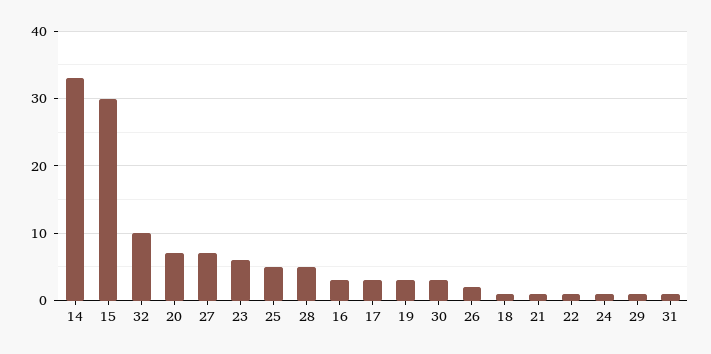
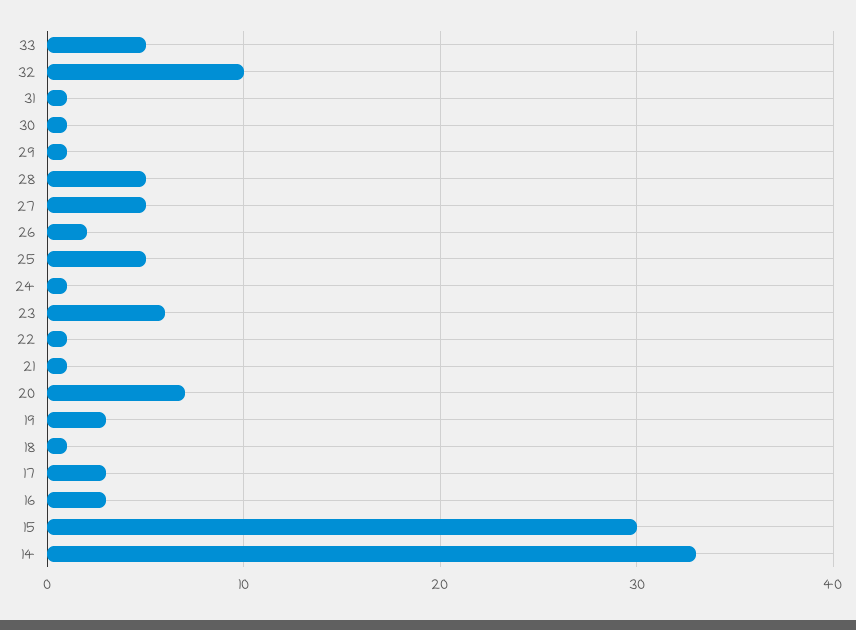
  {
    "14": 33,
    "15": 30,
    "32": 10,
    "20": 7,
-   "27": 7,
+   "27": 5,
    "23": 6,
    "25": 5,
    "28": 5,
    "16": 3,
    "17": 3,
    "19": 3,
-   "30": 3,
+   "30": 1,
    "26": 2,
    "18": 1,
    "21": 1,
    "22": 1,
    "24": 1,
    "29": 1,
-   "31": 1
+   "31": 1,
+   "33": 5
  }

